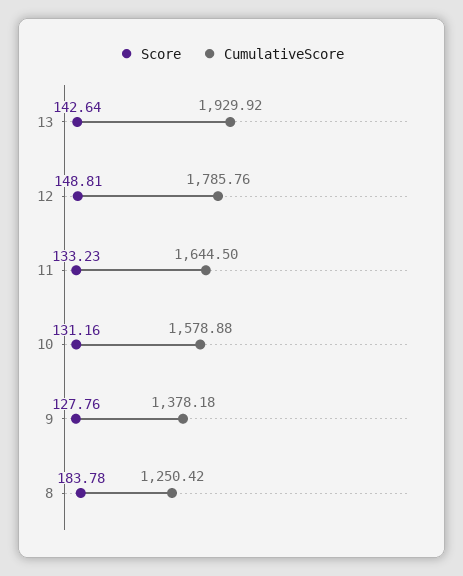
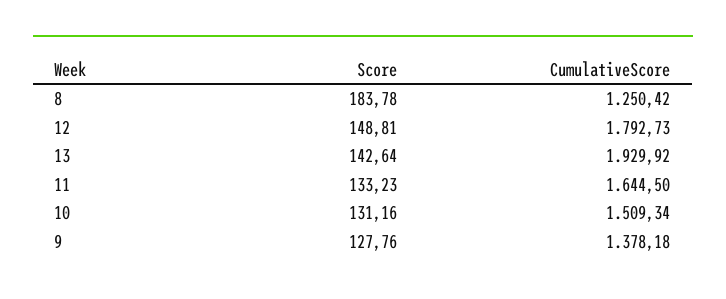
  {
    "Score": {
      "13": 142.64,
      "12": 148.81,
      "11": 133.23,
      "10": 131.16,
      "9": 127.76,
      "8": 183.78
    },
    "CumulativeScore": {
      "13": 1929.92,
-     "12": 1785.76,
+     "12": 1792.73,
      "11": 1644.5,
-     "10": 1578.88,
+     "10": 1509.34,
      "9": 1378.18,
      "8": 1250.42
    }
  }

